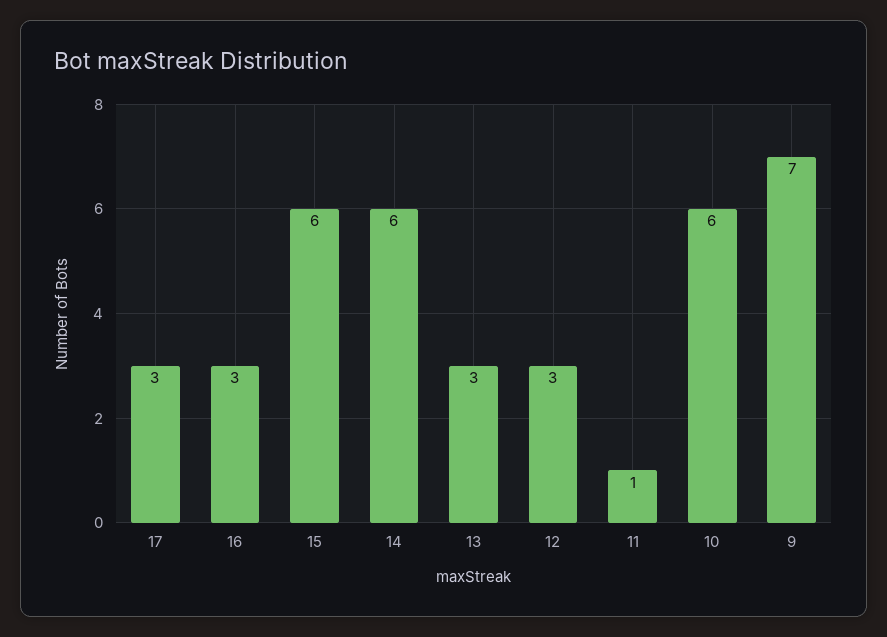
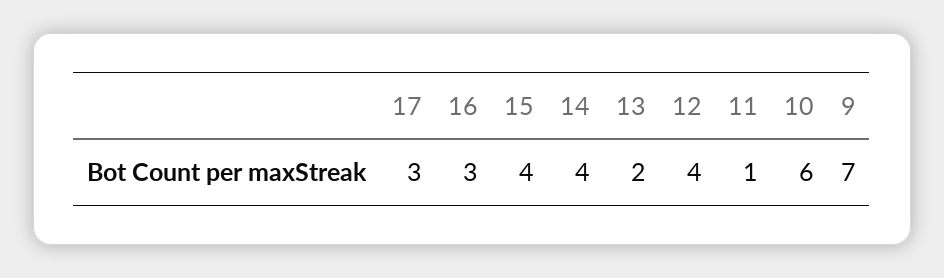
  {
    "17": 3,
    "16": 3,
-   "15": 6,
+   "15": 4,
-   "14": 6,
+   "14": 4,
-   "13": 3,
+   "13": 2,
-   "12": 3,
+   "12": 4,
    "11": 1,
    "10": 6,
    "9": 7
  }

